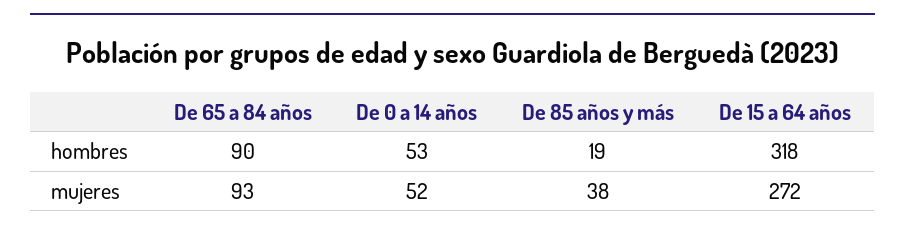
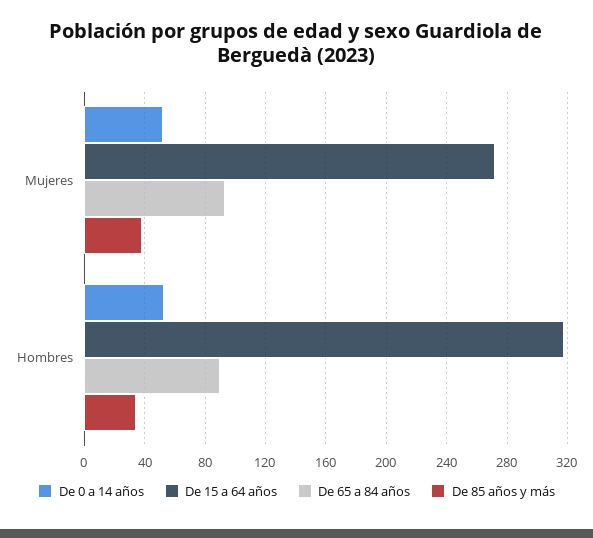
  {
    "De 65 a 84 años": {
      "hombres": 90,
      "mujeres": 93
    },
    "De 0 a 14 años": {
      "hombres": 53,
      "mujeres": 52
    },
    "De 85 años y más": {
-     "hombres": 19,
+     "hombres": 35,
      "mujeres": 38
    },
    "De 15 a 64 años": {
      "hombres": 318,
      "mujeres": 272
    }
  }

